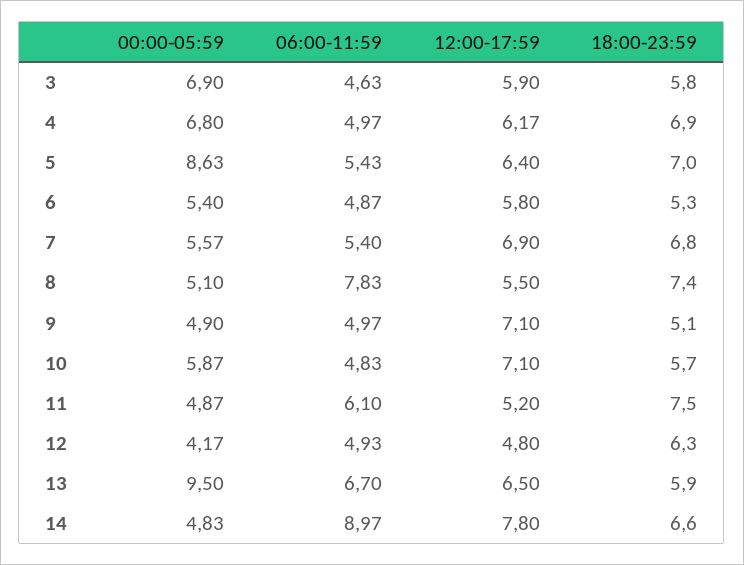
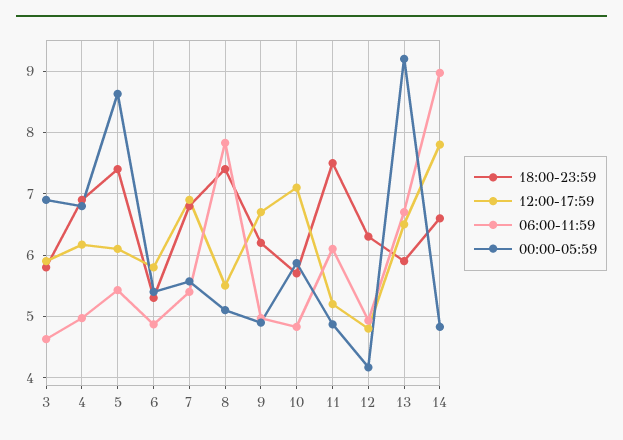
  {
    "00:00-05:59": {
      "3": 6.9,
      "4": 6.8,
      "5": 8.63,
      "6": 5.4,
      "7": 5.57,
      "8": 5.1,
      "9": 4.9,
      "10": 5.87,
      "11": 4.87,
      "12": 4.17,
-     "13": 9.5,
+     "13": 9.2,
      "14": 4.83
    },
    "06:00-11:59": {
      "3": 4.63,
      "4": 4.97,
      "5": 5.43,
      "6": 4.87,
      "7": 5.4,
      "8": 7.83,
      "9": 4.97,
      "10": 4.83,
      "11": 6.1,
      "12": 4.93,
      "13": 6.7,
      "14": 8.97
    },
    "12:00-17:59": {
      "3": 5.9,
      "4": 6.17,
-     "5": 6.4,
+     "5": 6.1,
      "6": 5.8,
      "7": 6.9,
      "8": 5.5,
-     "9": 7.1,
+     "9": 6.7,
      "10": 7.1,
      "11": 5.2,
      "12": 4.8,
      "13": 6.5,
      "14": 7.8
    },
    "18:00-23:59": {
      "3": 5.8,
      "4": 6.9,
-     "5": 7,
+     "5": 7.4,
      "6": 5.3,
      "7": 6.8,
      "8": 7.4,
-     "9": 5.1,
+     "9": 6.2,
      "10": 5.7,
      "11": 7.5,
      "12": 6.3,
      "13": 5.9,
      "14": 6.6
    }
  }

